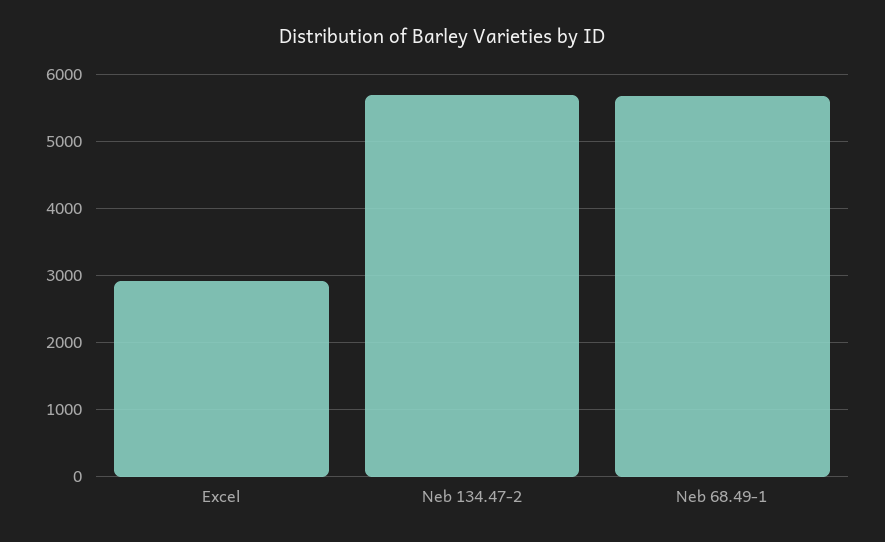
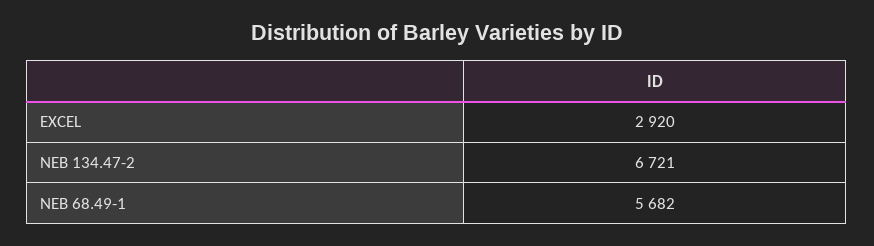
  {
    "Excel": 2920,
-   "Neb 134.47-2": 5700,
+   "Neb 134.47-2": 6721,
    "Neb 68.49-1": 5682
  }

